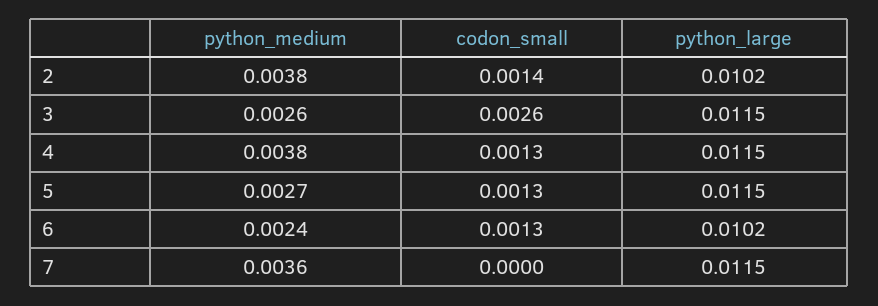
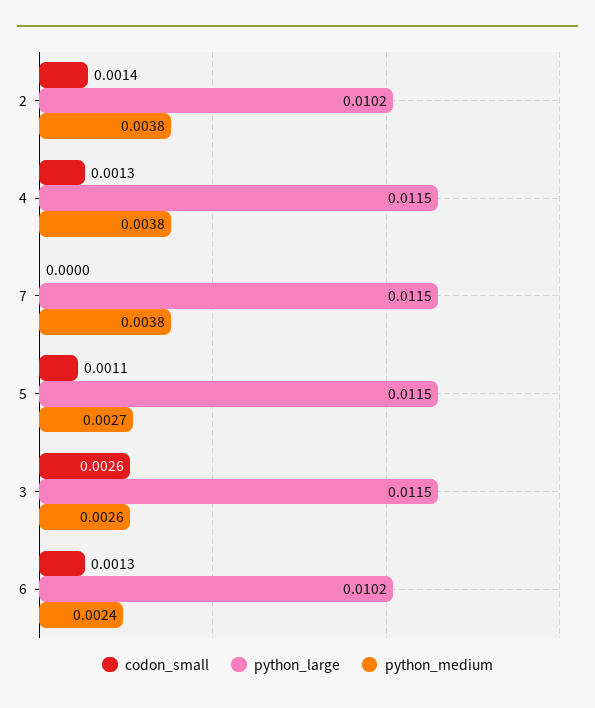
  {
    "python_medium": {
      "2": 0.0038,
      "3": 0.0026,
      "4": 0.0038,
      "5": 0.0027,
      "6": 0.0024,
-     "7": 0.0036
+     "7": 0.0038
    },
    "codon_small": {
      "2": 0.0014,
      "3": 0.0026,
      "4": 0.0013,
-     "5": 0.0013,
+     "5": 0.0011,
      "6": 0.0013,
      "7": 0
    },
    "python_large": {
      "2": 0.0102,
      "3": 0.0115,
      "4": 0.0115,
      "5": 0.0115,
      "6": 0.0102,
      "7": 0.0115
    }
  }

